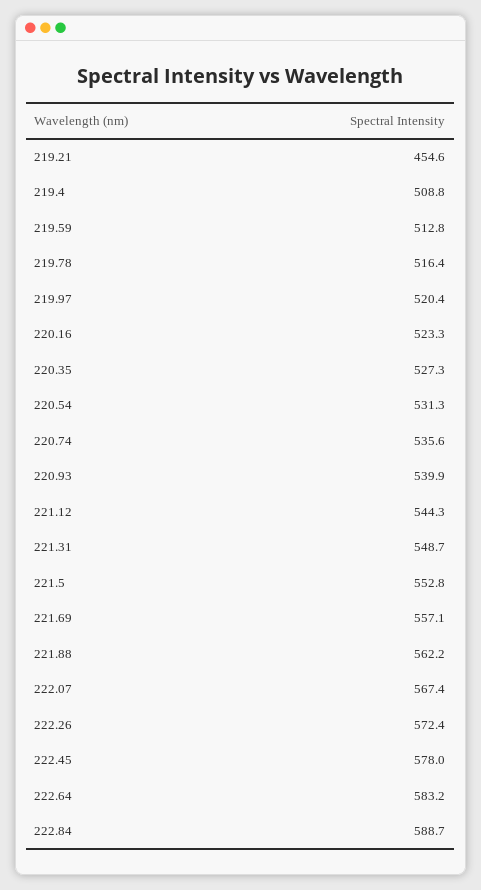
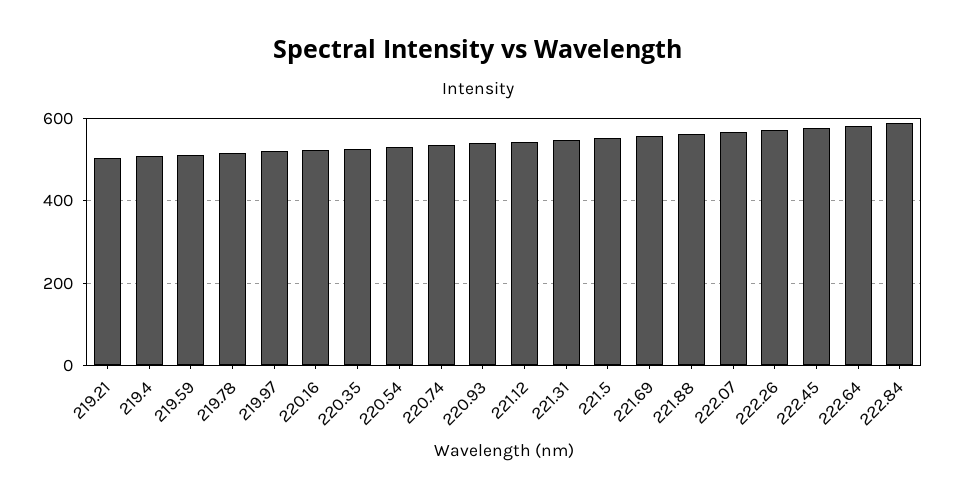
  {
-   "219.21": 454.6,
+   "219.21": 500,
    "219.4": 508.8,
    "219.59": 512.8,
    "219.78": 516.4,
    "219.97": 520.4,
    "220.16": 523.3,
    "220.35": 527.3,
    "220.54": 531.3,
    "220.74": 535.6,
    "220.93": 539.9,
    "221.12": 544.3,
    "221.31": 548.7,
    "221.5": 552.8,
    "221.69": 557.1,
    "221.88": 562.2,
    "222.07": 567.4,
    "222.26": 572.4,
    "222.45": 578,
    "222.64": 583.2,
    "222.84": 588.7
  }

